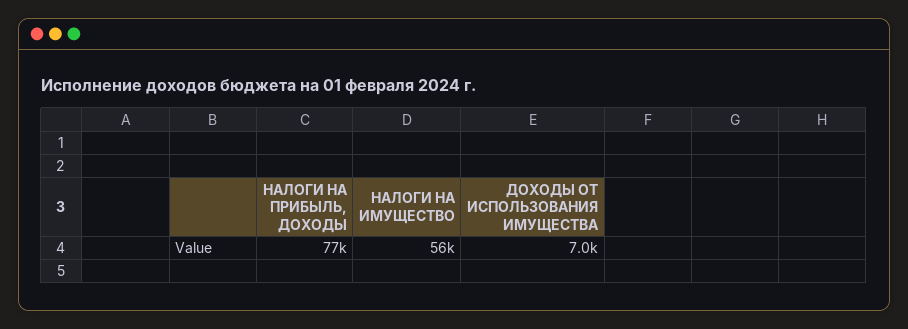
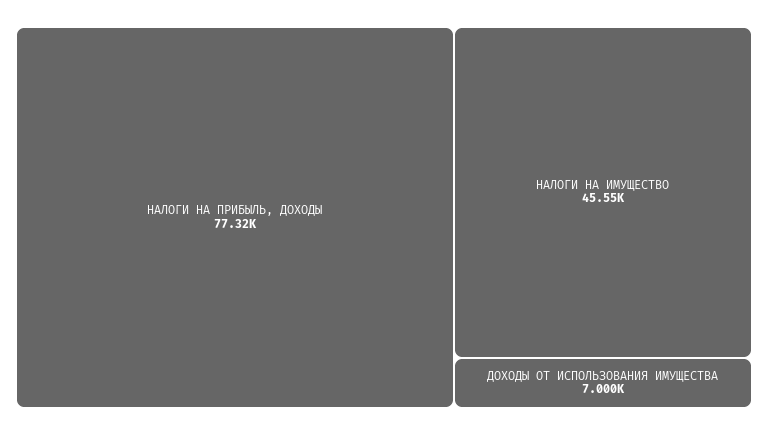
  {
    "НАЛОГИ НА ПРИБЫЛЬ, ДОХОДЫ": 77320,
-   "НАЛОГИ НА ИМУЩЕСТВО": 56000,
+   "НАЛОГИ НА ИМУЩЕСТВО": 45550,
    "ДОХОДЫ ОТ ИСПОЛЬЗОВАНИЯ ИМУЩЕСТВА": 7000
  }

